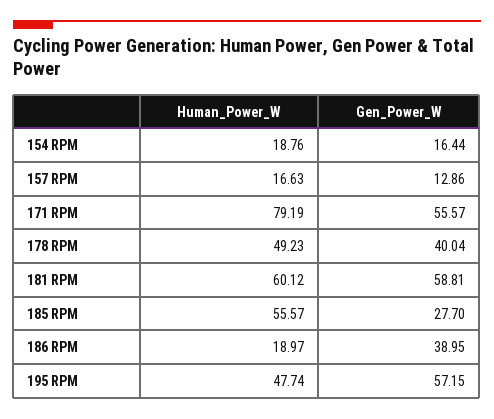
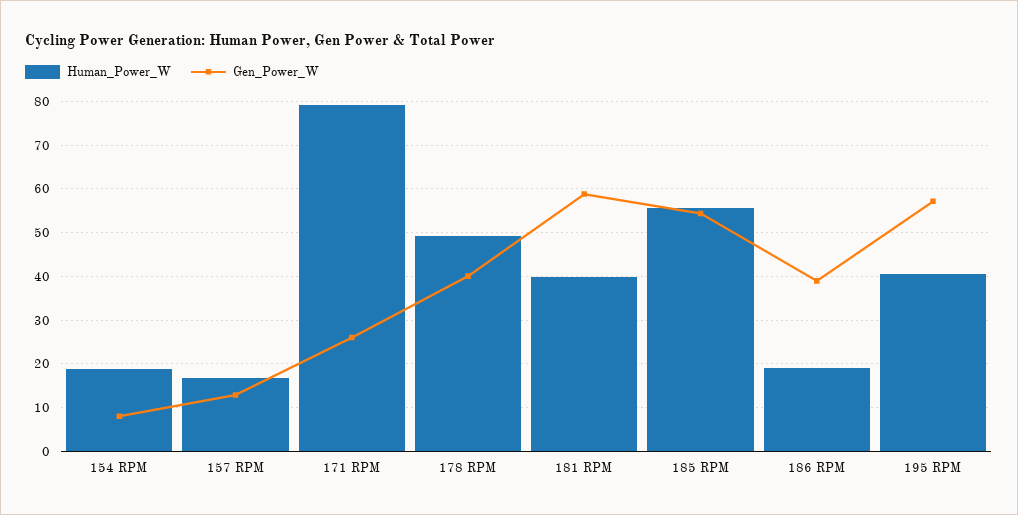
  {
    "Human_Power_W": {
      "154 RPM": 18.76,
      "157 RPM": 16.63,
      "171 RPM": 79.19,
      "178 RPM": 49.23,
-     "181 RPM": 60.12,
+     "181 RPM": 40,
      "185 RPM": 55.57,
      "186 RPM": 18.97,
-     "195 RPM": 47.74
+     "195 RPM": 40
    },
    "Gen_Power_W": {
-     "154 RPM": 16.44,
+     "154 RPM": 8,
      "157 RPM": 12.86,
-     "171 RPM": 55.57,
+     "171 RPM": 26,
      "178 RPM": 40.04,
      "181 RPM": 58.81,
-     "185 RPM": 27.7,
+     "185 RPM": 54,
      "186 RPM": 38.95,
      "195 RPM": 57.15
    }
  }

